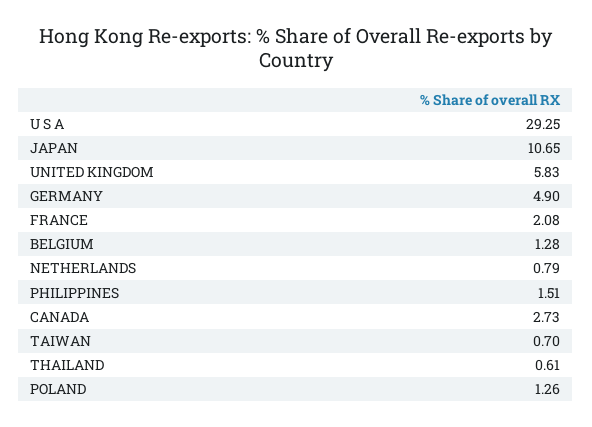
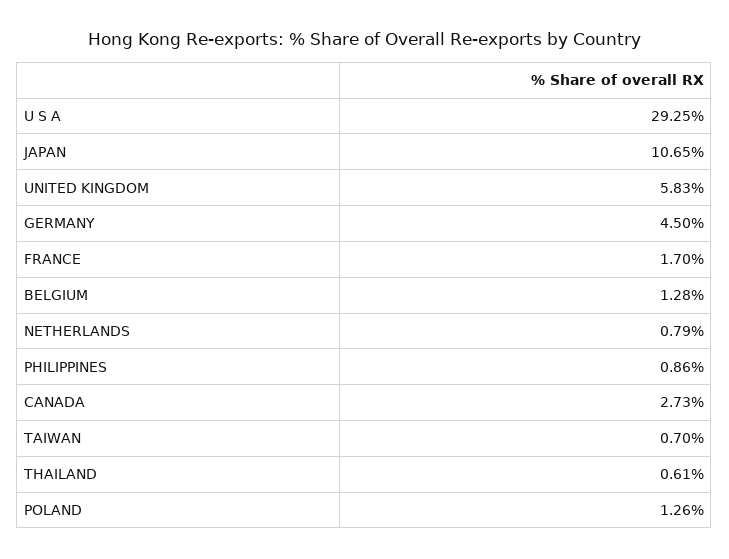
  {
    "U S A": 29.25,
    "JAPAN": 10.65,
    "UNITED KINGDOM": 5.83,
-   "GERMANY": 4.9,
+   "GERMANY": 4.5,
-   "FRANCE": 2.08,
+   "FRANCE": 1.7,
    "BELGIUM": 1.28,
    "NETHERLANDS": 0.79,
-   "PHILIPPINES": 1.51,
+   "PHILIPPINES": 0.86,
    "CANADA": 2.73,
    "TAIWAN": 0.7,
    "THAILAND": 0.61,
    "POLAND": 1.26
  }

